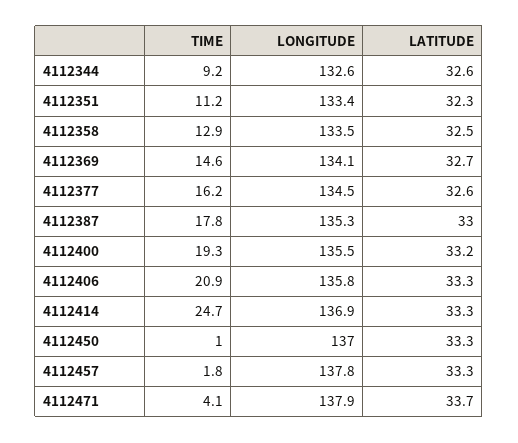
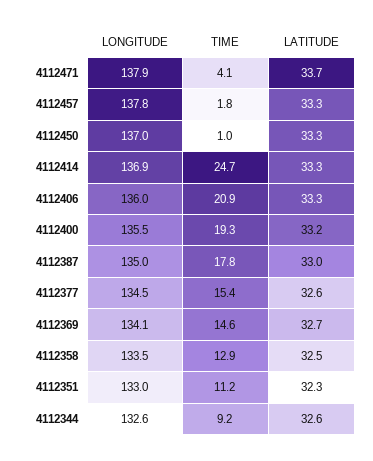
  {
    "TIME": {
      "4112344": 9.2,
      "4112351": 11.2,
      "4112358": 12.9,
      "4112369": 14.6,
-     "4112377": 16.2,
+     "4112377": 15.4,
      "4112387": 17.8,
      "4112400": 19.3,
      "4112406": 20.9,
      "4112414": 24.7,
      "4112450": 1,
      "4112457": 1.8,
      "4112471": 4.1
    },
    "LONGITUDE": {
      "4112344": 132.6,
-     "4112351": 133.4,
+     "4112351": 133,
      "4112358": 133.5,
      "4112369": 134.1,
      "4112377": 134.5,
-     "4112387": 135.3,
+     "4112387": 135,
      "4112400": 135.5,
-     "4112406": 135.8,
+     "4112406": 136,
      "4112414": 136.9,
      "4112450": 137,
      "4112457": 137.8,
      "4112471": 137.9
    },
    "LATITUDE": {
      "4112344": 32.6,
      "4112351": 32.3,
      "4112358": 32.5,
      "4112369": 32.7,
      "4112377": 32.6,
      "4112387": 33,
      "4112400": 33.2,
      "4112406": 33.3,
      "4112414": 33.3,
      "4112450": 33.3,
      "4112457": 33.3,
      "4112471": 33.7
    }
  }

